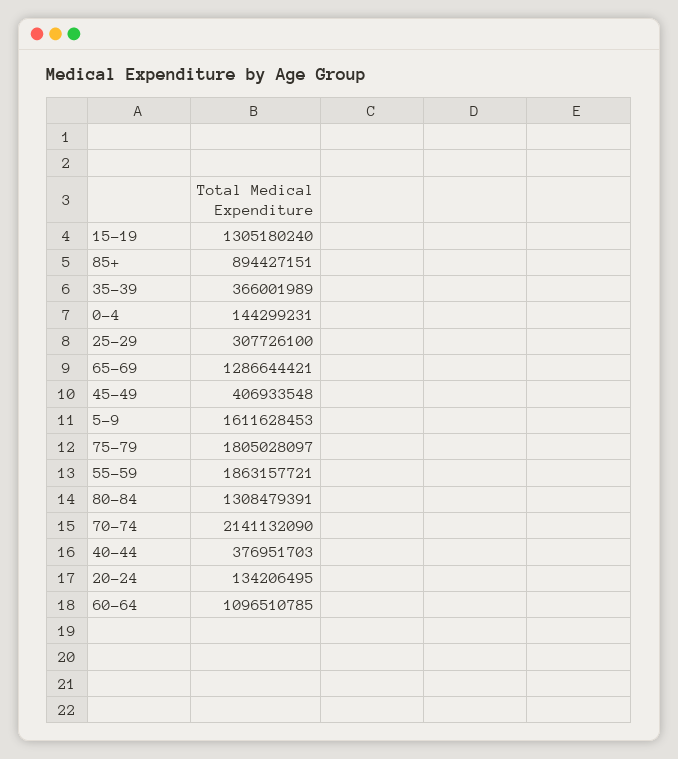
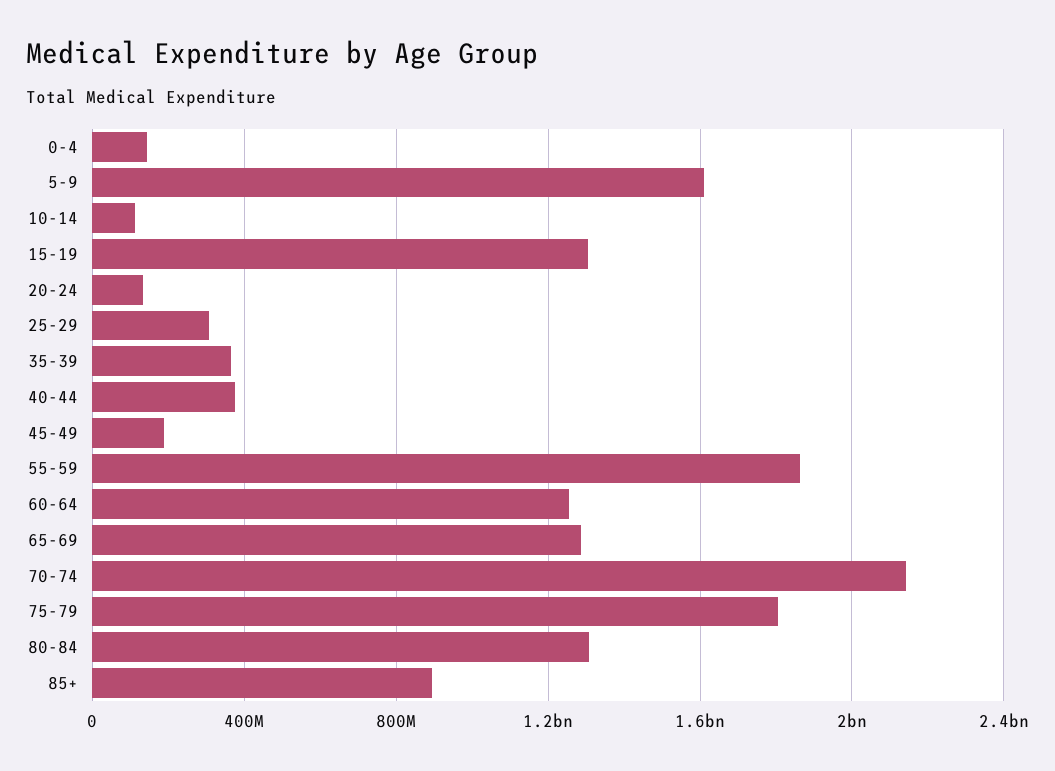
  {
    "15-19": 1305180240,
    "85+": 894427151,
    "35-39": 366001989,
    "0-4": 144299231,
    "25-29": 307726100,
    "65-69": 1286644421,
-   "45-49": 406933548,
+   "45-49": 200000000,
    "5-9": 1611628453,
    "75-79": 1805028097,
    "55-59": 1863157721,
    "80-84": 1308479391,
    "70-74": 2141132090,
    "40-44": 376951703,
    "20-24": 134206495,
-   "60-64": 1096510785
+   "60-64": 1250000000,
+   "10-14": 100000000
  }

